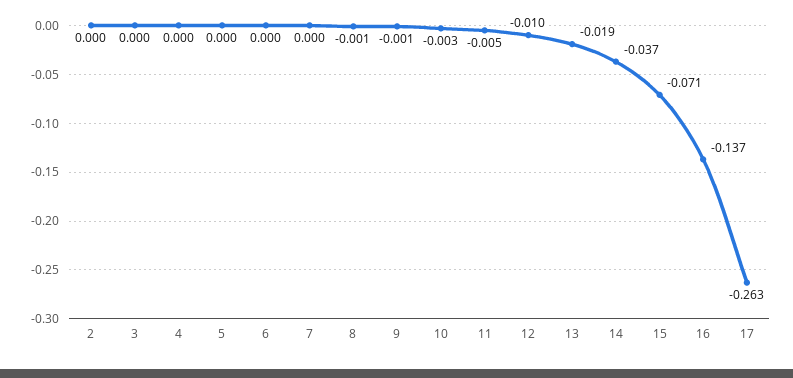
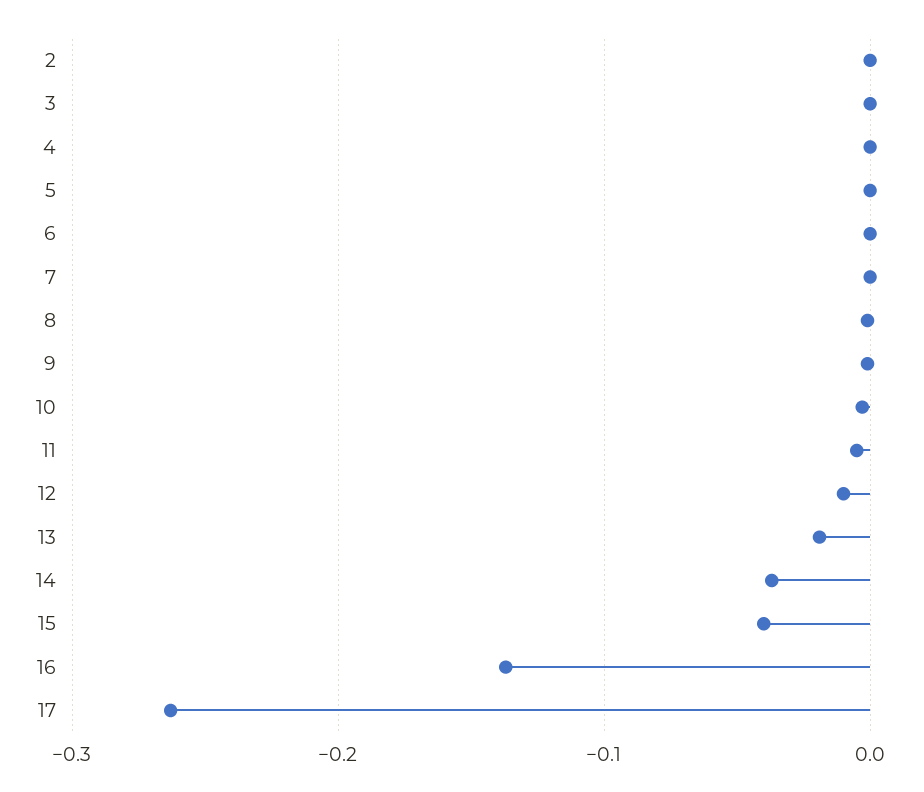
  {
    "2": 0,
    "3": 0,
    "4": 0,
    "5": 0,
    "6": 0,
    "7": 0,
    "8": -0.001,
    "9": -0.001,
    "10": -0.003,
    "11": -0.005,
    "12": -0.01,
    "13": -0.019,
    "14": -0.037,
-   "15": -0.071,
+   "15": -0.04,
    "16": -0.137,
    "17": -0.263
  }

